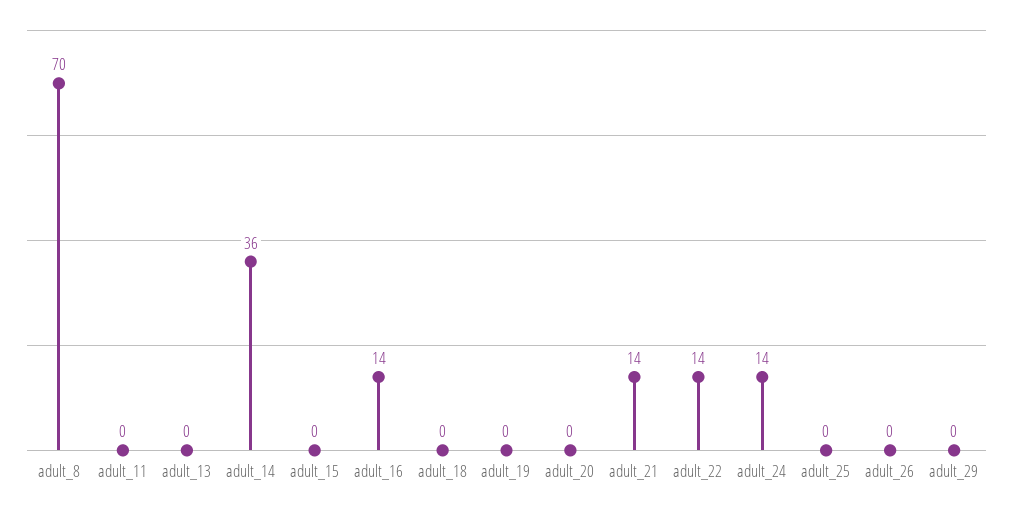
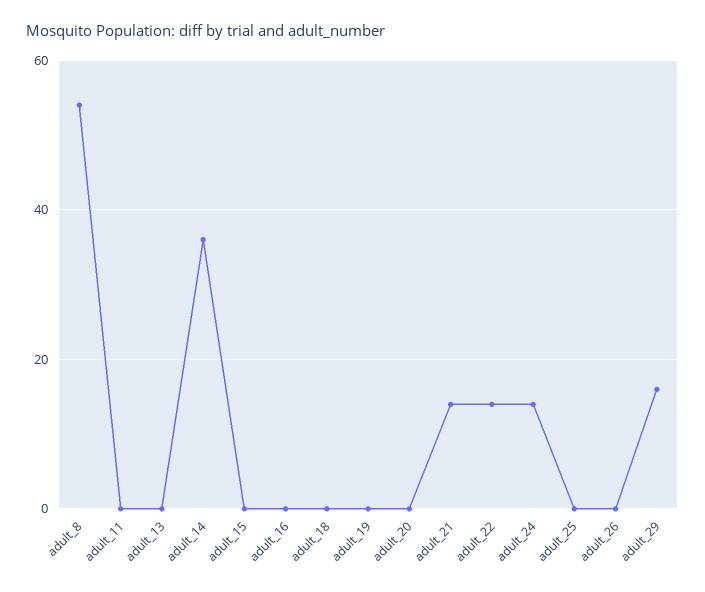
  {
-   "adult_8": 70,
+   "adult_8": 55,
    "adult_11": 0,
    "adult_13": 0,
    "adult_14": 36,
    "adult_15": 0,
-   "adult_16": 14,
+   "adult_16": 0,
    "adult_18": 0,
    "adult_19": 0,
    "adult_20": 0,
    "adult_21": 14,
    "adult_22": 14,
    "adult_24": 14,
    "adult_25": 0,
    "adult_26": 0,
-   "adult_29": 0
+   "adult_29": 15
  }

